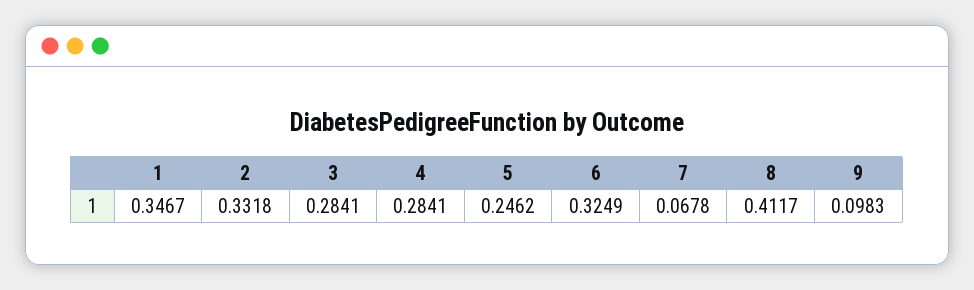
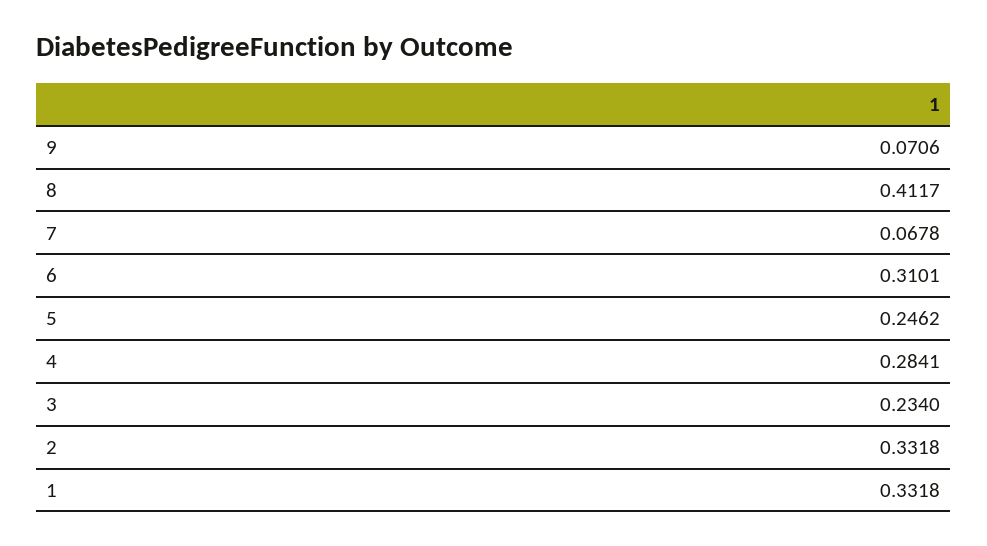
  {
-   "1": 0.3467,
+   "1": 0.3318,
    "2": 0.3318,
-   "3": 0.2841,
+   "3": 0.234,
    "4": 0.2841,
    "5": 0.2462,
-   "6": 0.3249,
+   "6": 0.3101,
    "7": 0.0678,
    "8": 0.4117,
-   "9": 0.0983
+   "9": 0.0706
  }

